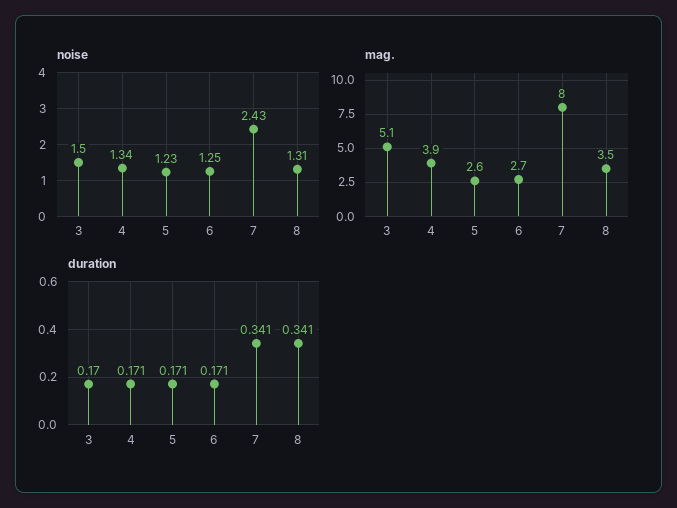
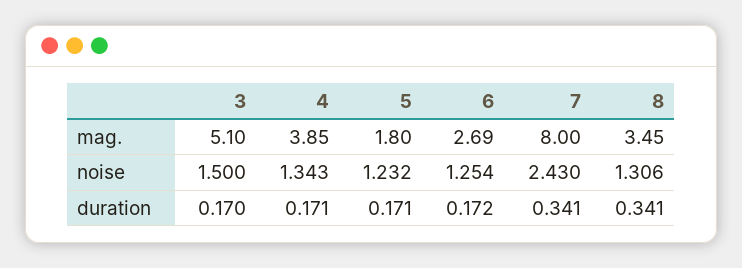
  {
    "noise": {
      "3": 1.5,
      "4": 1.343,
      "5": 1.232,
      "6": 1.254,
      "7": 2.43,
      "8": 1.306
    },
    "mag.": {
      "3": 5.1,
      "4": 3.85,
-     "5": 2.6,
+     "5": 1.8,
      "6": 2.69,
      "7": 8,
      "8": 3.45
    },
    "duration": {
      "3": 0.17,
      "4": 0.171,
      "5": 0.171,
-     "6": 0.171,
+     "6": 0.172,
      "7": 0.341,
      "8": 0.341
    }
  }

